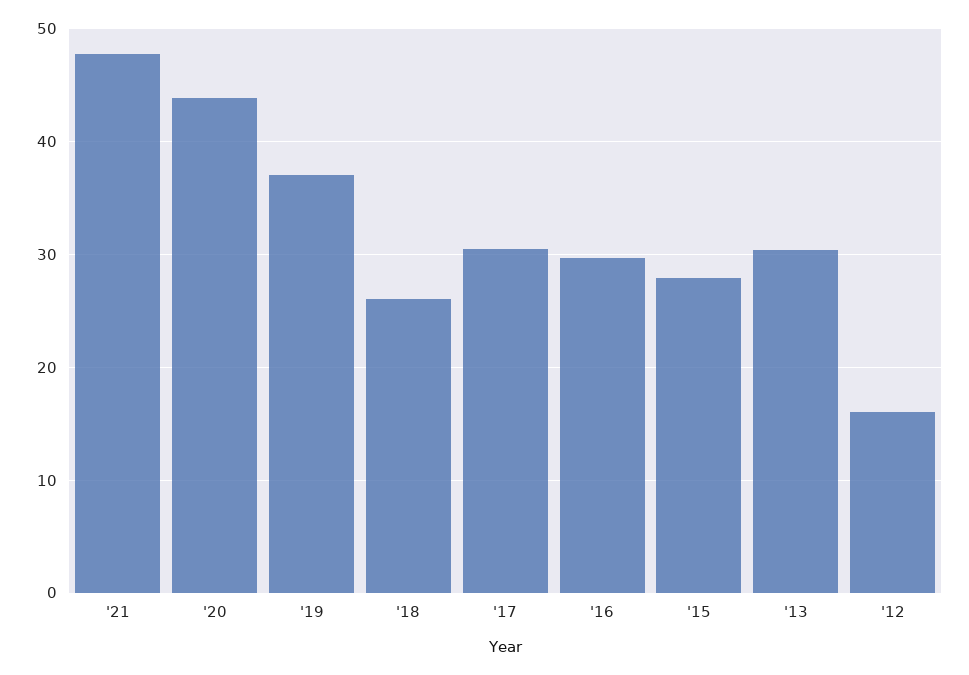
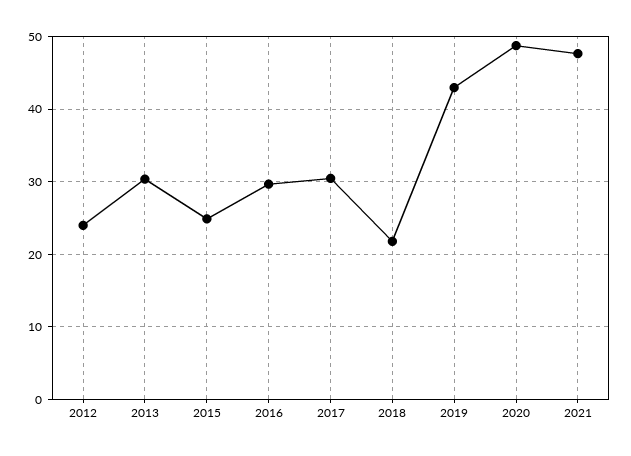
  {
    "'21": 48,
-   "'20": 44,
+   "'20": 49,
-   "'19": 37,
+   "'19": 43,
-   "'18": 26,
+   "'18": 22,
    "'17": 31,
    "'16": 30,
-   "'15": 28,
+   "'15": 25,
    "'13": 30,
-   "'12": 16
+   "'12": 24
  }

